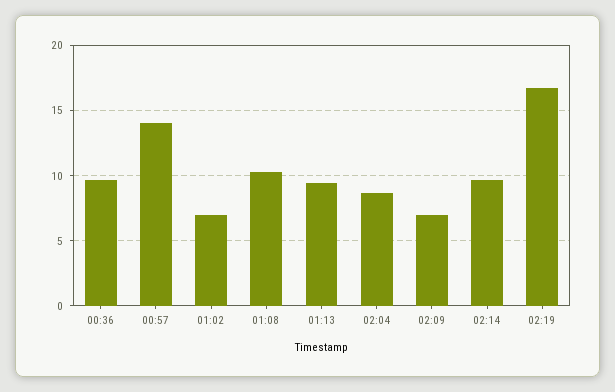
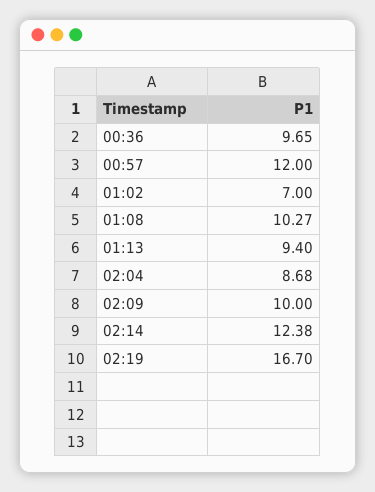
  {
    "00:36": 9.65,
-   "00:57": 14,
+   "00:57": 12,
    "01:02": 7,
    "01:08": 10.27,
    "01:13": 9.4,
    "02:04": 8.68,
-   "02:09": 7,
+   "02:09": 10,
-   "02:14": 9.5,
+   "02:14": 12.38,
    "02:19": 16.7
  }

